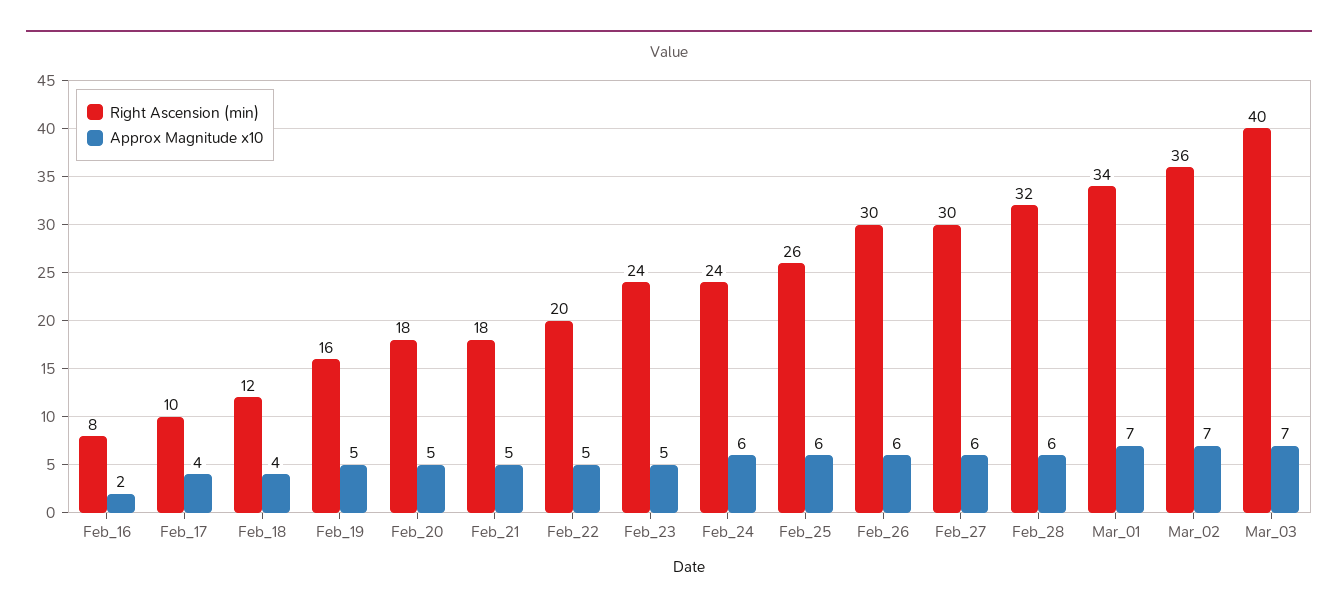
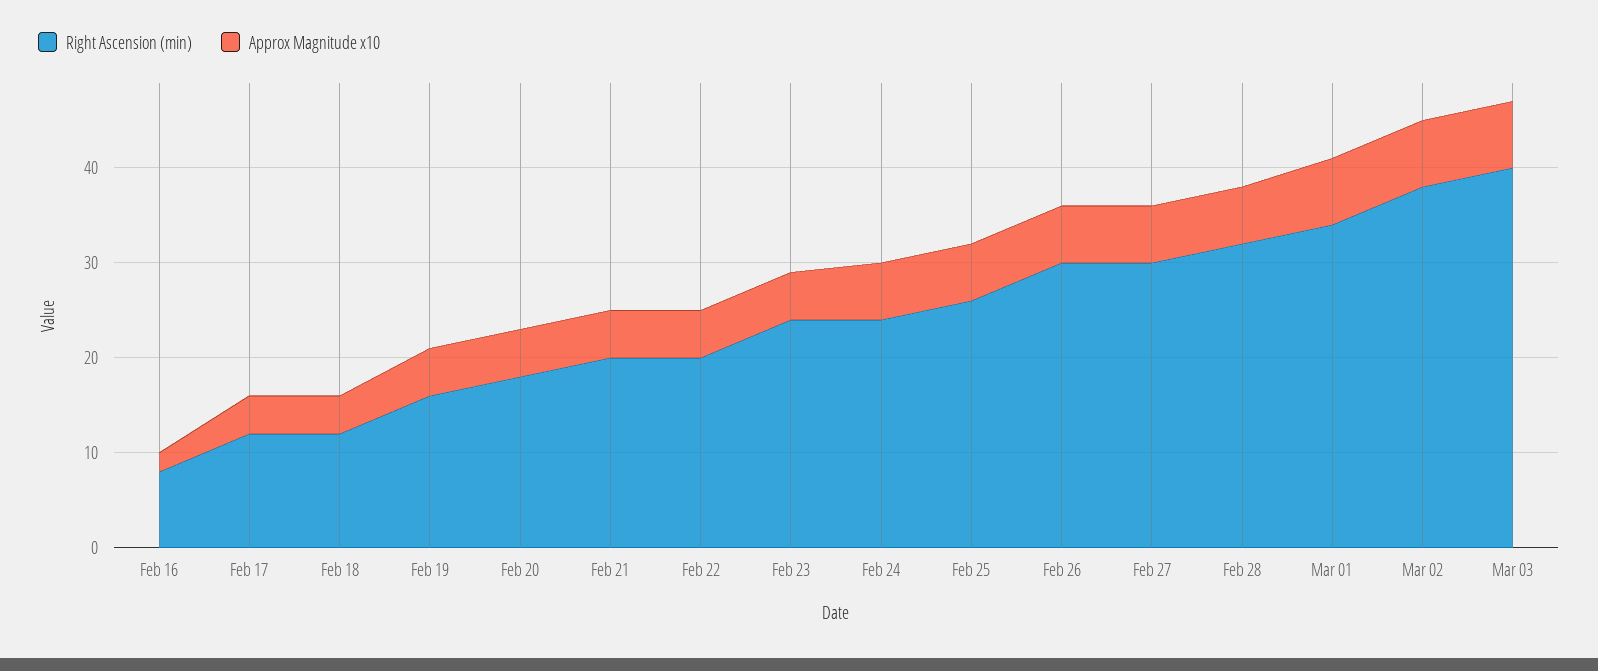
  {
    "Right Ascension (min)": {
      "Feb_16": 8,
-     "Feb_17": 10,
+     "Feb_17": 12,
      "Feb_18": 12,
      "Feb_19": 16,
      "Feb_20": 18,
-     "Feb_21": 18,
+     "Feb_21": 20,
      "Feb_22": 20,
      "Feb_23": 24,
      "Feb_24": 24,
      "Feb_25": 26,
      "Feb_26": 30,
      "Feb_27": 30,
      "Feb_28": 32,
      "Mar_01": 34,
-     "Mar_02": 36,
+     "Mar_02": 38,
      "Mar_03": 40
    },
    "Approx Magnitude x10": {
      "Feb_16": 2,
      "Feb_17": 4,
      "Feb_18": 4,
      "Feb_19": 5,
      "Feb_20": 5,
      "Feb_21": 5,
      "Feb_22": 5,
      "Feb_23": 5,
      "Feb_24": 6,
      "Feb_25": 6,
      "Feb_26": 6,
      "Feb_27": 6,
      "Feb_28": 6,
      "Mar_01": 7,
      "Mar_02": 7,
      "Mar_03": 7
    }
  }

